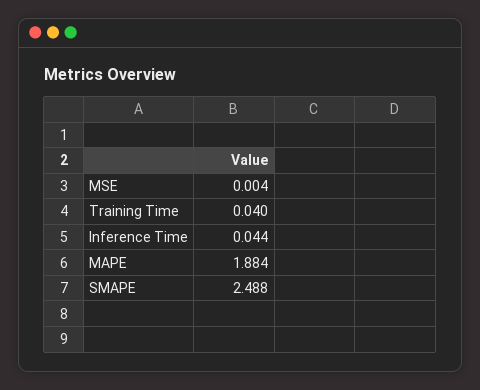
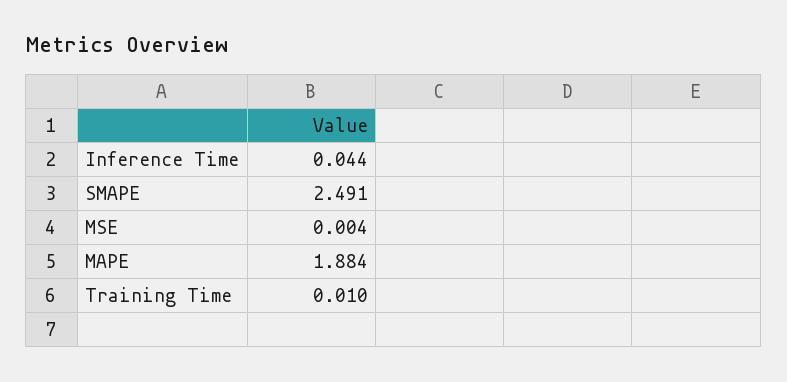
  {
    "MSE": 0.004,
-   "Training Time": 0.04,
+   "Training Time": 0.01,
    "Inference Time": 0.044,
    "MAPE": 1.884,
-   "SMAPE": 2.488
+   "SMAPE": 2.491
  }

